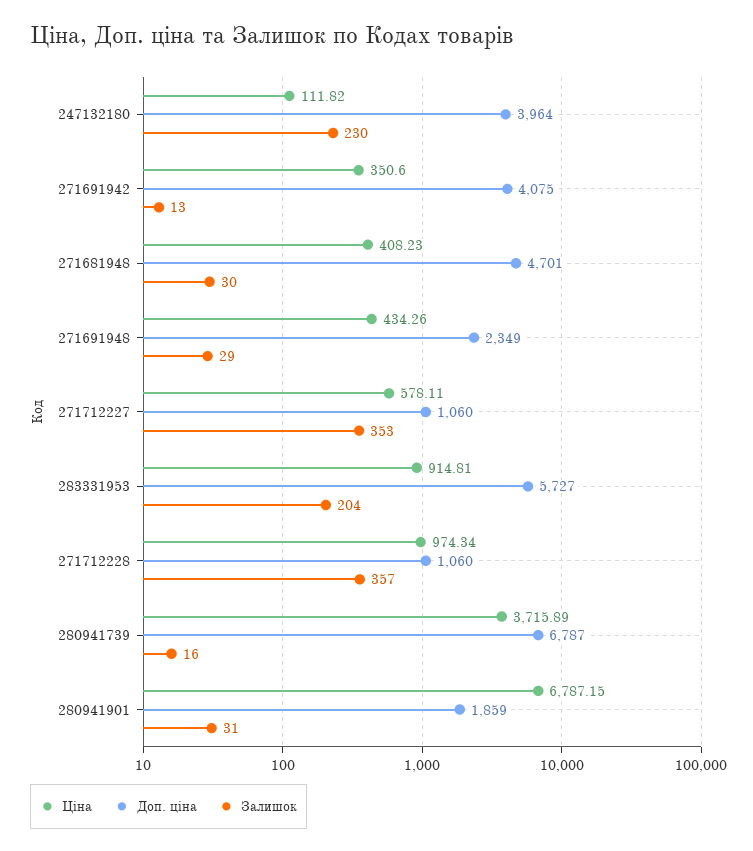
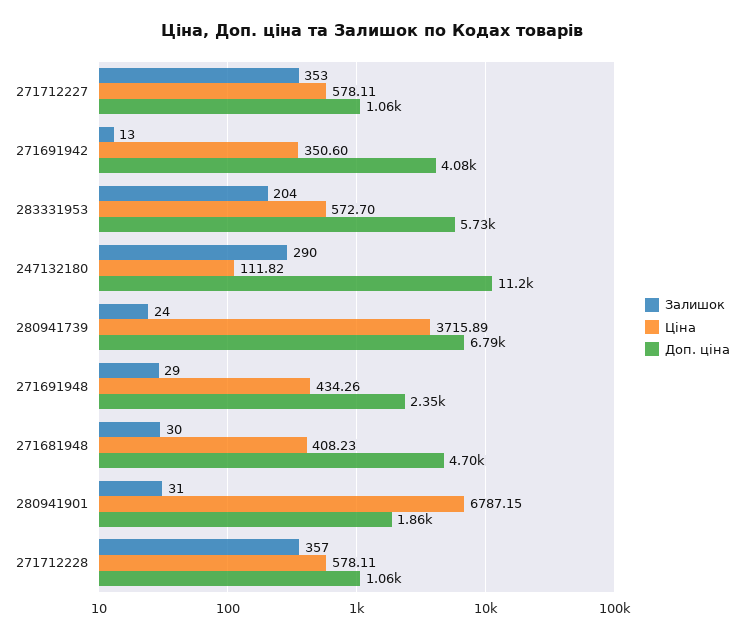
  {
    "Ціна": {
      "247132180": 111.82,
      "271691942": 350.6,
      "271681948": 408.23,
      "271691948": 434.26,
      "271712227": 578.11,
-     "283331953": 914.81,
+     "283331953": 572.7,
-     "271712228": 974.34,
+     "271712228": 578.11,
      "280941739": 3715.89,
      "280941901": 6787.15
    },
    "Доп. ціна": {
-     "247132180": 3964,
+     "247132180": 11200,
      "271691942": 4075,
      "271681948": 4701,
      "271691948": 2349,
      "271712227": 1060,
      "283331953": 5727,
      "271712228": 1060,
      "280941739": 6787,
      "280941901": 1859
    },
    "Залишок": {
-     "247132180": 230,
+     "247132180": 290,
      "271691942": 13,
      "271681948": 30,
      "271691948": 29,
      "271712227": 353,
      "283331953": 204,
      "271712228": 357,
-     "280941739": 16,
+     "280941739": 24,
      "280941901": 31
    }
  }

